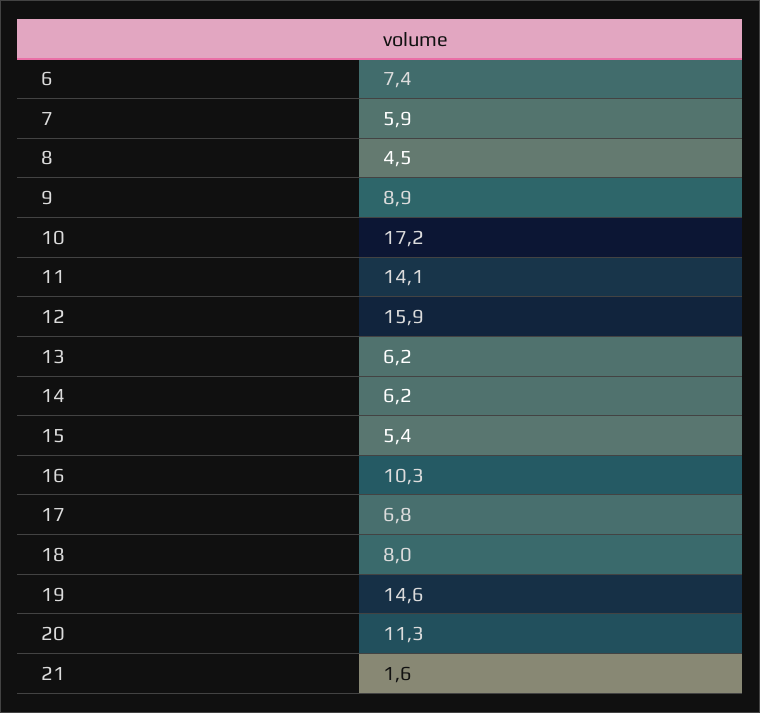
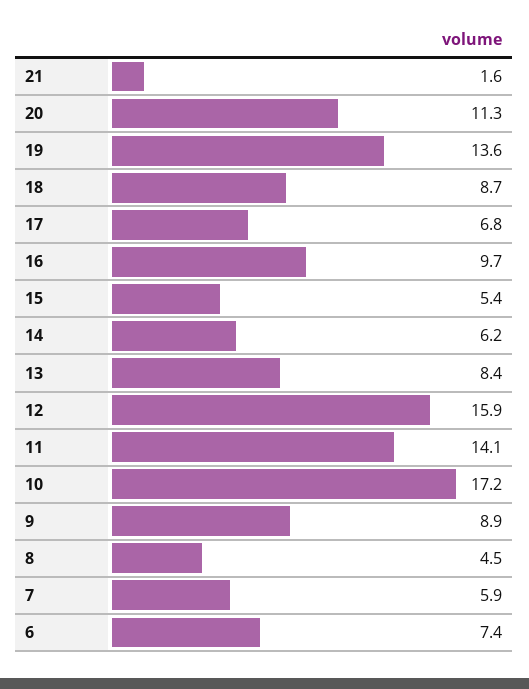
  {
    "6": 7.4,
    "7": 5.9,
    "8": 4.5,
    "9": 8.9,
    "10": 17.2,
    "11": 14.1,
    "12": 15.9,
-   "13": 6.2,
+   "13": 8.4,
    "14": 6.2,
    "15": 5.4,
-   "16": 10.3,
+   "16": 9.7,
    "17": 6.8,
-   "18": 8,
+   "18": 8.7,
-   "19": 14.6,
+   "19": 13.6,
    "20": 11.3,
    "21": 1.6
  }

